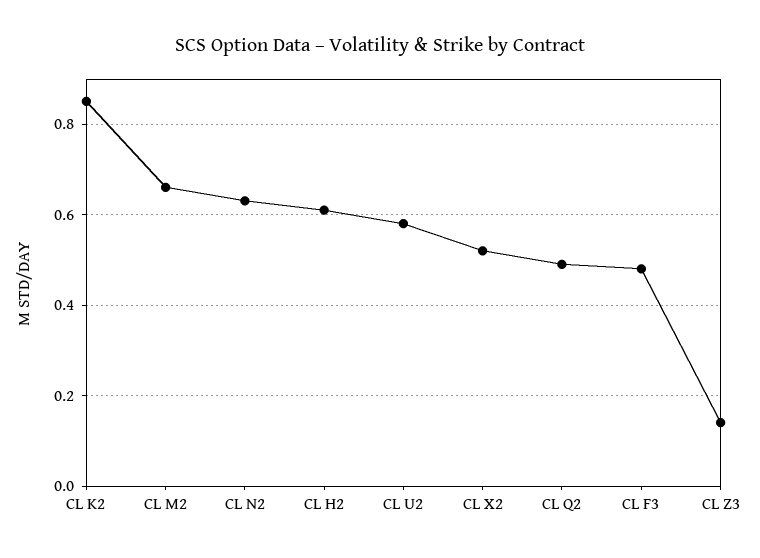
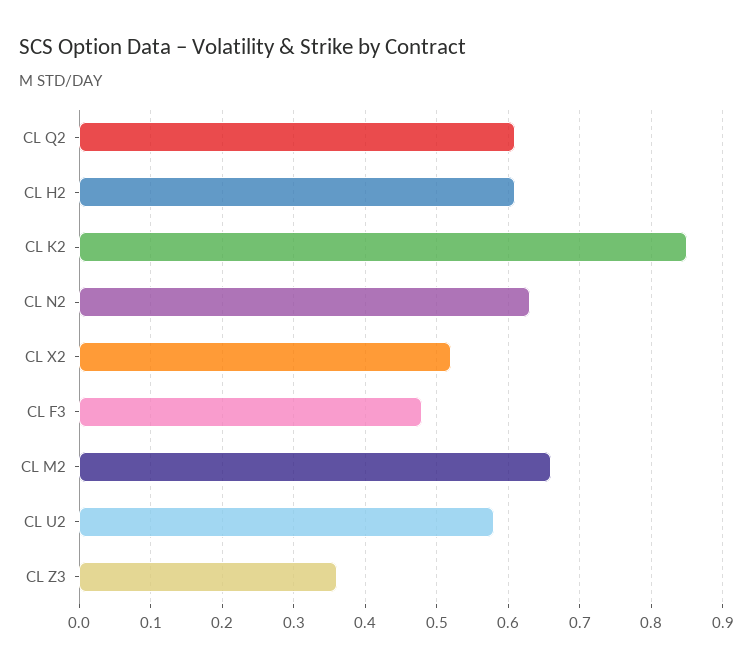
  {
    "CL K2": 0.85,
    "CL M2": 0.66,
    "CL N2": 0.63,
    "CL H2": 0.61,
    "CL U2": 0.58,
    "CL X2": 0.52,
-   "CL Q2": 0.5,
+   "CL Q2": 0.61,
    "CL F3": 0.48,
-   "CL Z3": 0.15
+   "CL Z3": 0.36
  }

